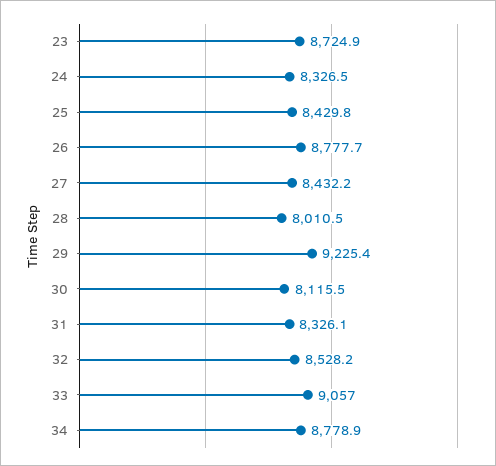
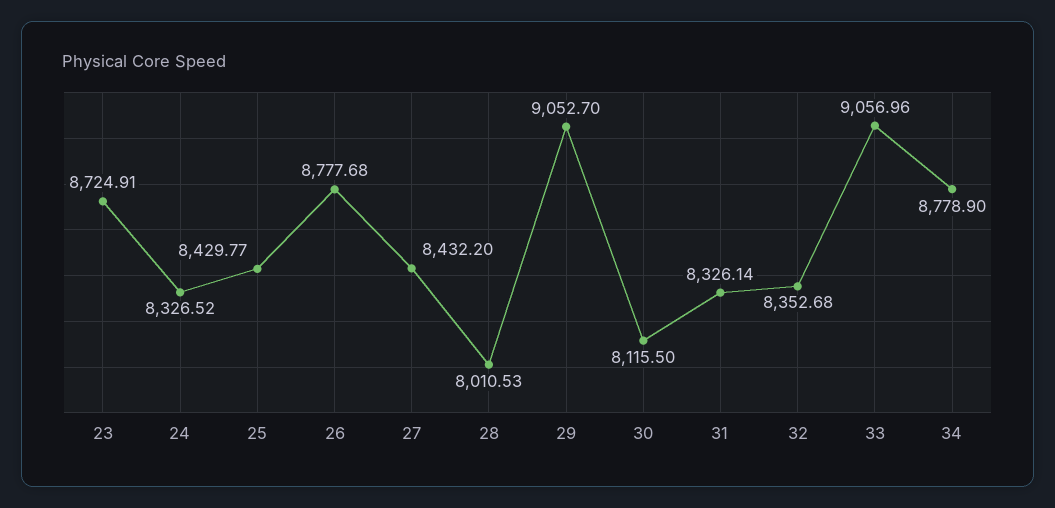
  {
    "23": 8724.91,
    "24": 8326.52,
    "25": 8429.77,
    "26": 8777.68,
    "27": 8432.2,
    "28": 8010.53,
-   "29": 9225.4,
+   "29": 9052.7,
    "30": 8115.5,
    "31": 8326.14,
-   "32": 8528.2,
+   "32": 8352.68,
    "33": 9056.96,
    "34": 8778.9
  }

